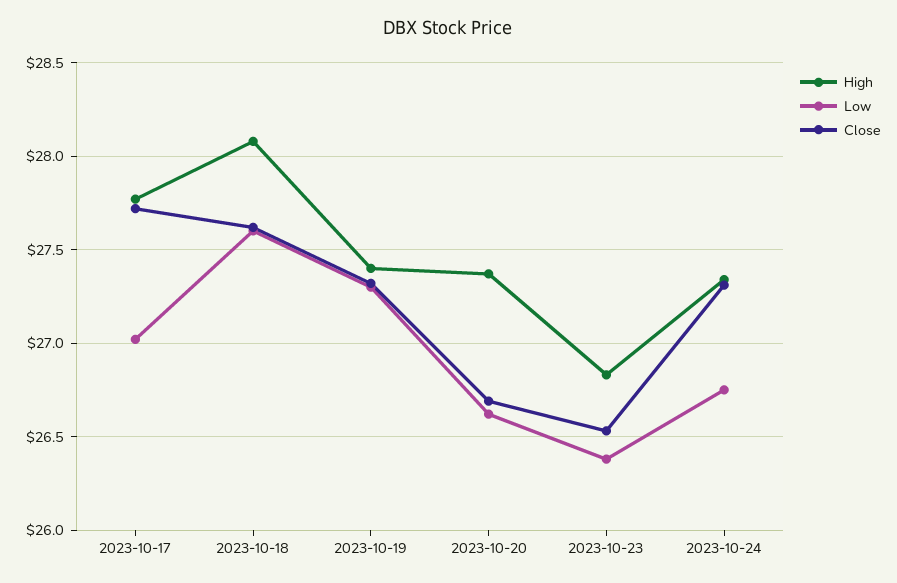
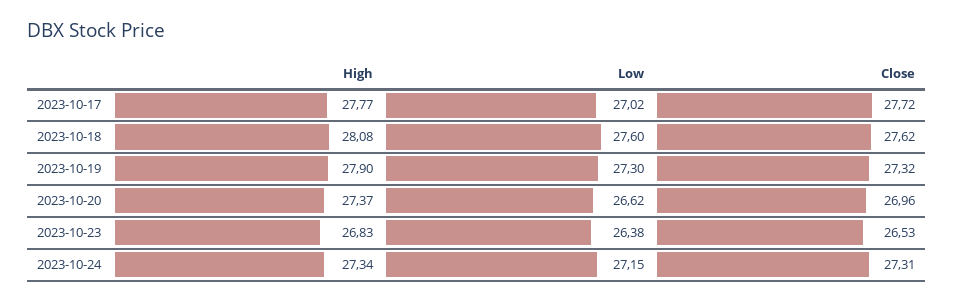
  {
    "High": {
      "2023-10-17": 27.77,
      "2023-10-18": 28.08,
-     "2023-10-19": 27.4,
+     "2023-10-19": 27.9,
      "2023-10-20": 27.37,
      "2023-10-23": 26.83,
      "2023-10-24": 27.34
    },
    "Low": {
      "2023-10-17": 27.02,
      "2023-10-18": 27.6,
      "2023-10-19": 27.3,
      "2023-10-20": 26.62,
      "2023-10-23": 26.38,
-     "2023-10-24": 26.75
+     "2023-10-24": 27.15
    },
    "Close": {
      "2023-10-17": 27.72,
      "2023-10-18": 27.62,
      "2023-10-19": 27.32,
-     "2023-10-20": 26.7,
+     "2023-10-20": 26.96,
      "2023-10-23": 26.53,
      "2023-10-24": 27.31
    }
  }

